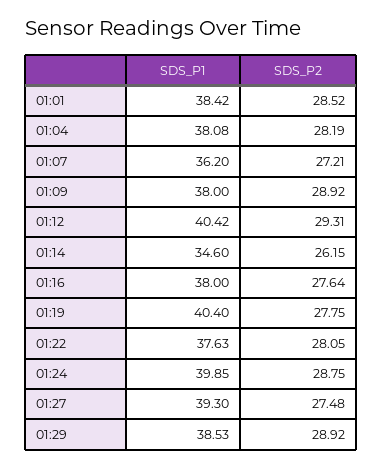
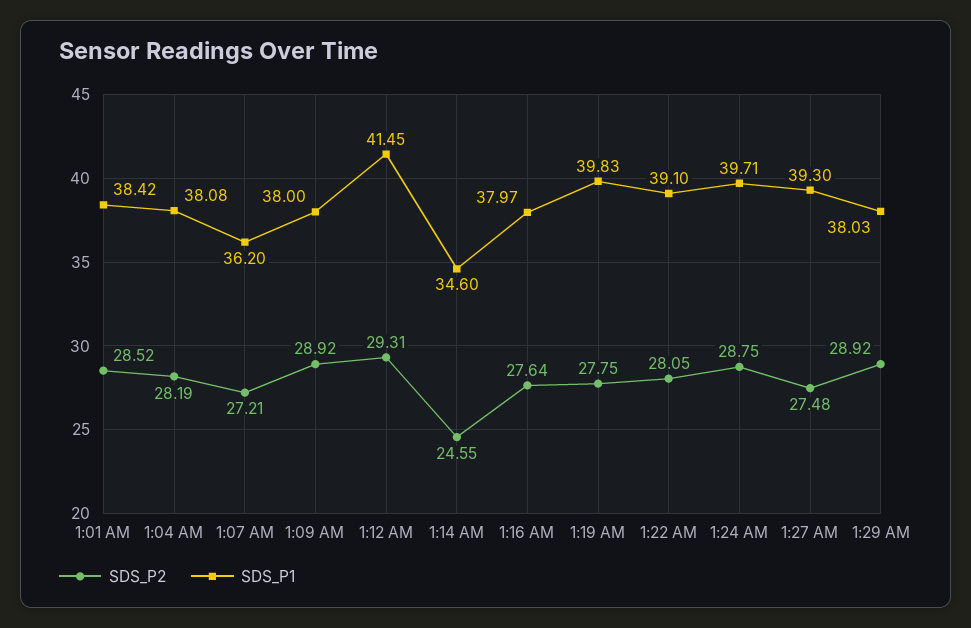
  {
    "SDS_P1": {
      "01:01": 38.42,
      "01:04": 38.08,
      "01:07": 36.2,
      "01:09": 38,
-     "01:12": 40.42,
+     "01:12": 41.45,
      "01:14": 34.6,
-     "01:16": 38,
+     "01:16": 37.97,
-     "01:19": 40.4,
+     "01:19": 39.83,
-     "01:22": 37.63,
+     "01:22": 39.1,
-     "01:24": 39.85,
+     "01:24": 39.71,
      "01:27": 39.3,
-     "01:29": 38.53
+     "01:29": 38.03
    },
    "SDS_P2": {
      "01:01": 28.52,
      "01:04": 28.19,
      "01:07": 27.21,
      "01:09": 28.92,
      "01:12": 29.31,
-     "01:14": 26.15,
+     "01:14": 24.55,
      "01:16": 27.64,
      "01:19": 27.75,
      "01:22": 28.05,
      "01:24": 28.75,
      "01:27": 27.48,
      "01:29": 28.92
    }
  }

